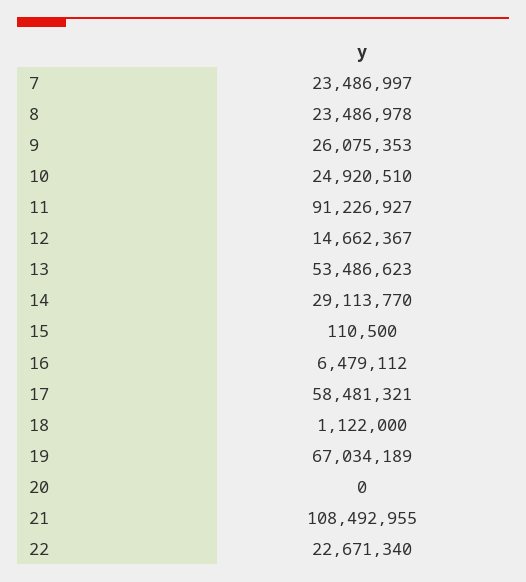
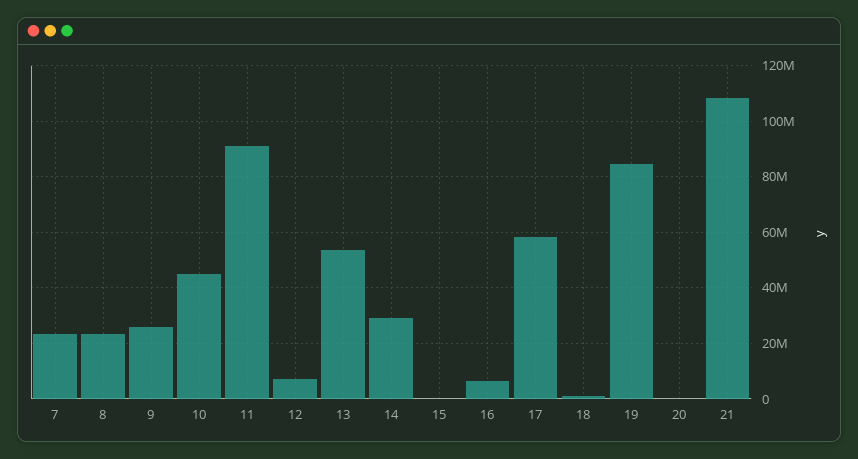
  {
    "7": 23486997,
    "8": 23486978,
    "9": 26075353,
-   "10": 24920510,
+   "10": 45000000,
    "11": 91226927,
-   "12": 14662367,
+   "12": 7500000,
    "13": 53486623,
    "14": 29113770,
    "15": 110500,
    "16": 6479112,
    "17": 58481321,
    "18": 1122000,
-   "19": 67034189,
+   "19": 85000000,
    "20": 0,
-   "21": 108492955,
+   "21": 108492955
-   "22": 22671340
  }

